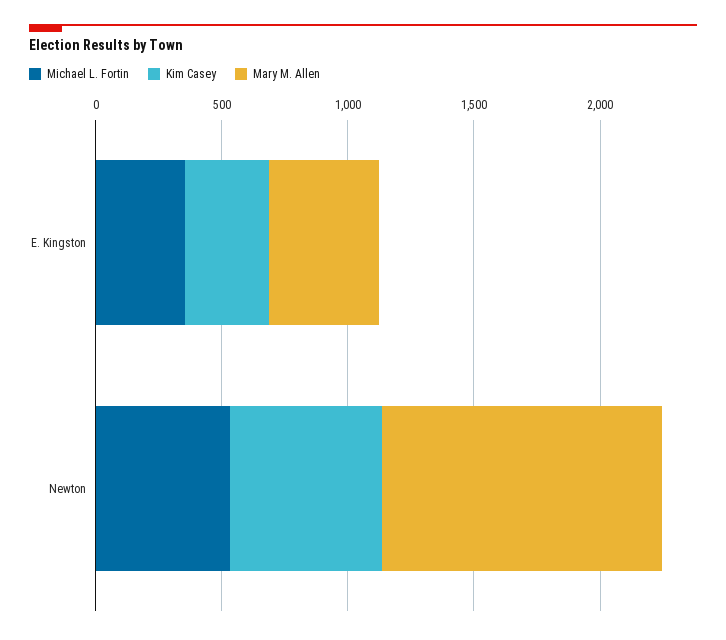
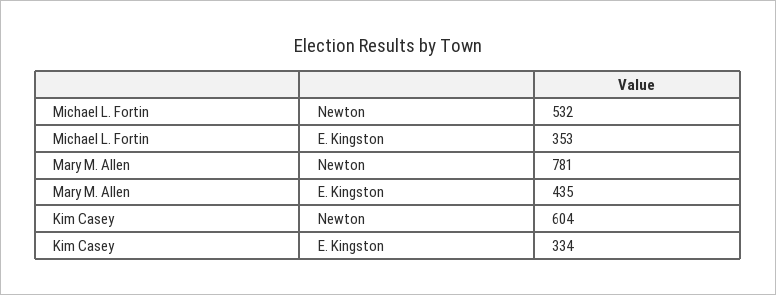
  {
    "Michael L. Fortin": {
      "E. Kingston": 353,
      "Newton": 532
    },
    "Kim Casey": {
      "E. Kingston": 334,
      "Newton": 604
    },
    "Mary M. Allen": {
      "E. Kingston": 435,
-     "Newton": 1100
+     "Newton": 781
    }
  }

